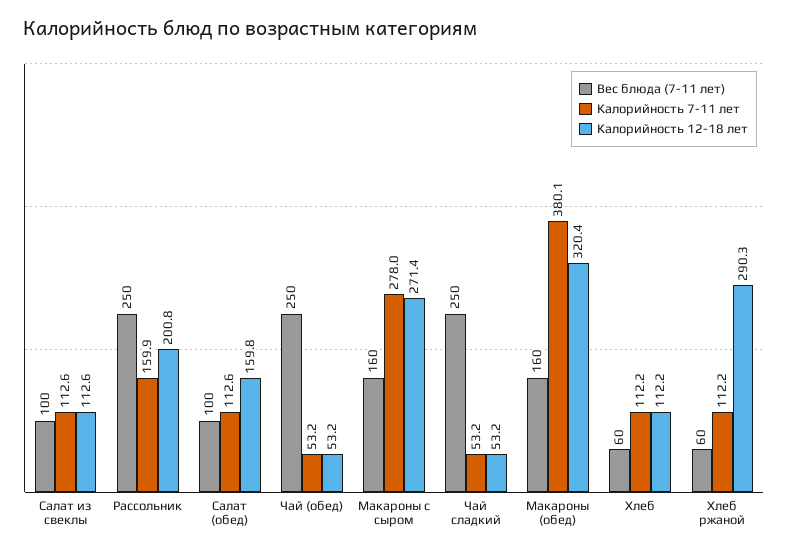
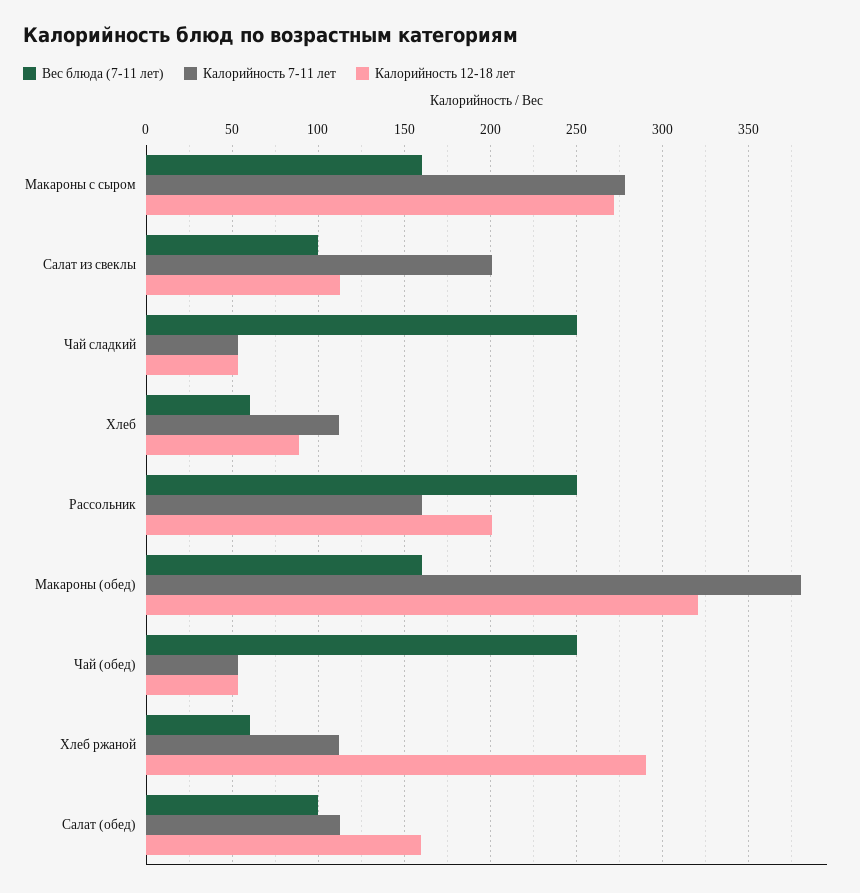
  {
    "Вес блюда (7-11 лет)": {
      "Салат из свеклы": 100,
      "Рассольник": 250,
      "Салат (обед)": 100,
      "Чай (обед)": 250,
      "Макароны с сыром": 160,
      "Чай сладкий": 250,
      "Макароны (обед)": 160,
      "Хлеб": 60,
      "Хлеб ржаной": 60
    },
    "Калорийность 7-11 лет": {
-     "Салат из свеклы": 112.6,
+     "Салат из свеклы": 200,
      "Рассольник": 159.9,
      "Салат (обед)": 112.6,
      "Чай (обед)": 53.2,
      "Макароны с сыром": 278,
      "Чай сладкий": 53.2,
      "Макароны (обед)": 380.1,
      "Хлеб": 112.2,
      "Хлеб ржаной": 112.2
    },
    "Калорийность 12-18 лет": {
      "Салат из свеклы": 112.6,
      "Рассольник": 200.8,
      "Салат (обед)": 159.8,
      "Чай (обед)": 53.2,
      "Макароны с сыром": 271.4,
      "Чай сладкий": 53.2,
      "Макароны (обед)": 320.4,
-     "Хлеб": 112.2,
+     "Хлеб": 90,
      "Хлеб ржаной": 290.3
    }
  }

